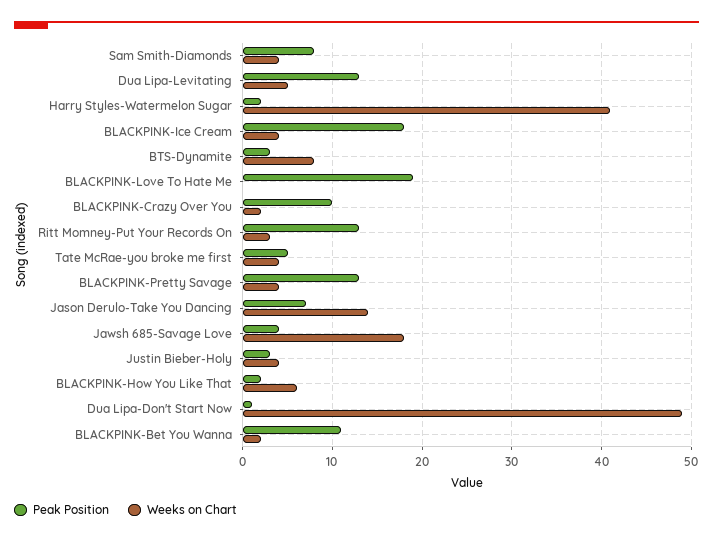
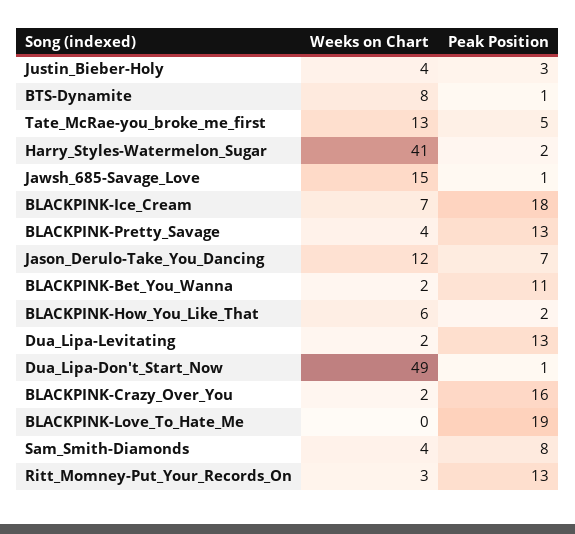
  {
    "Peak Position": {
      "Sam Smith-Diamonds": 8,
      "Dua Lipa-Levitating": 13,
      "Harry Styles-Watermelon Sugar": 2,
      "BLACKPINK-Ice Cream": 18,
-     "BTS-Dynamite": 3,
+     "BTS-Dynamite": 1,
      "BLACKPINK-Love To Hate Me": 19,
-     "BLACKPINK-Crazy Over You": 10,
+     "BLACKPINK-Crazy Over You": 16,
      "Ritt Momney-Put Your Records On": 13,
      "Tate McRae-you broke me first": 5,
      "BLACKPINK-Pretty Savage": 13,
      "Jason Derulo-Take You Dancing": 7,
-     "Jawsh 685-Savage Love": 4,
+     "Jawsh 685-Savage Love": 1,
      "Justin Bieber-Holy": 3,
      "BLACKPINK-How You Like That": 2,
      "Dua Lipa-Don't Start Now": 1,
      "BLACKPINK-Bet You Wanna": 11
    },
    "Weeks on Chart": {
      "Sam Smith-Diamonds": 4,
-     "Dua Lipa-Levitating": 5,
+     "Dua Lipa-Levitating": 2,
      "Harry Styles-Watermelon Sugar": 41,
-     "BLACKPINK-Ice Cream": 4,
+     "BLACKPINK-Ice Cream": 7,
      "BTS-Dynamite": 8,
      "BLACKPINK-Love To Hate Me": 0,
      "BLACKPINK-Crazy Over You": 2,
      "Ritt Momney-Put Your Records On": 3,
-     "Tate McRae-you broke me first": 4,
+     "Tate McRae-you broke me first": 13,
      "BLACKPINK-Pretty Savage": 4,
-     "Jason Derulo-Take You Dancing": 14,
+     "Jason Derulo-Take You Dancing": 12,
-     "Jawsh 685-Savage Love": 18,
+     "Jawsh 685-Savage Love": 15,
      "Justin Bieber-Holy": 4,
      "BLACKPINK-How You Like That": 6,
      "Dua Lipa-Don't Start Now": 49,
      "BLACKPINK-Bet You Wanna": 2
    }
  }

